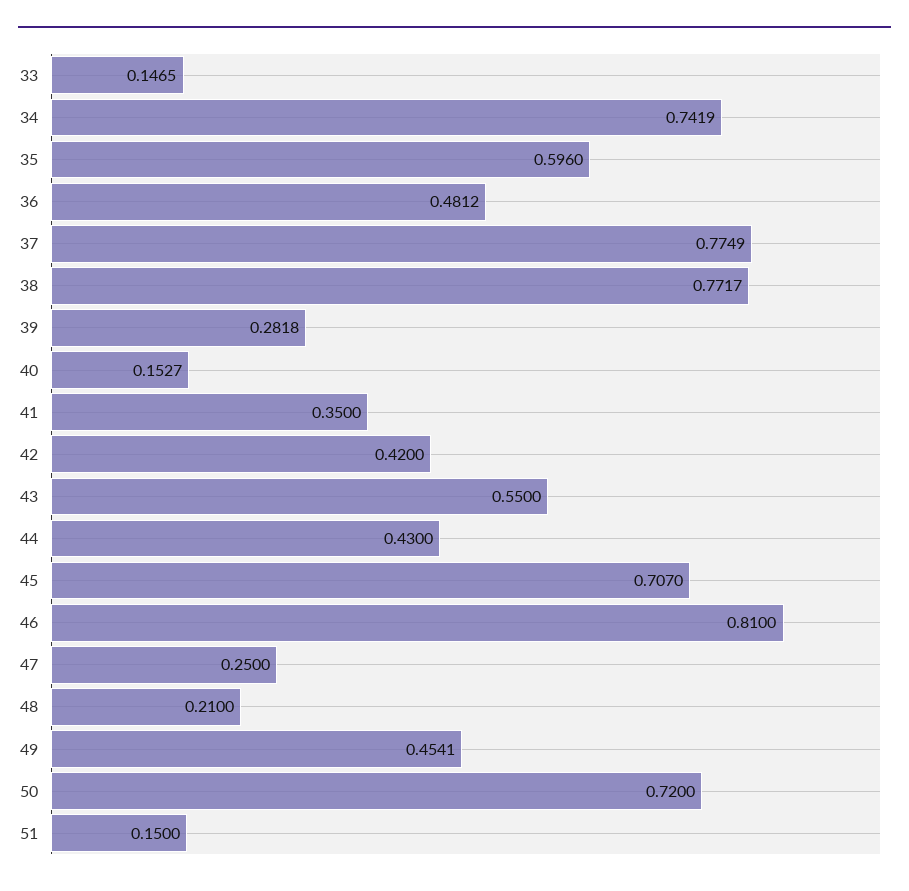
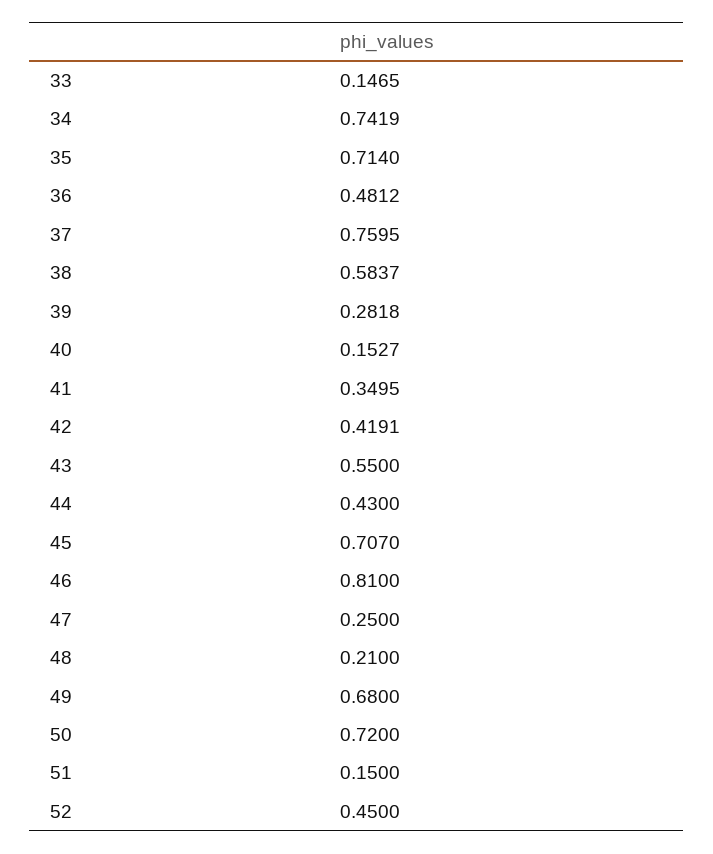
  {
    "33": 0.1465,
    "34": 0.7419,
-   "35": 0.596,
+   "35": 0.714,
    "36": 0.4812,
-   "37": 0.7749,
+   "37": 0.7595,
-   "38": 0.7717,
+   "38": 0.5837,
    "39": 0.2818,
    "40": 0.1527,
-   "41": 0.35,
+   "41": 0.3495,
-   "42": 0.42,
+   "42": 0.4191,
    "43": 0.55,
    "44": 0.43,
    "45": 0.707,
    "46": 0.81,
    "47": 0.25,
    "48": 0.21,
-   "49": 0.4541,
+   "49": 0.68,
    "50": 0.72,
-   "51": 0.15
+   "51": 0.15,
+   "52": 0.45
  }

